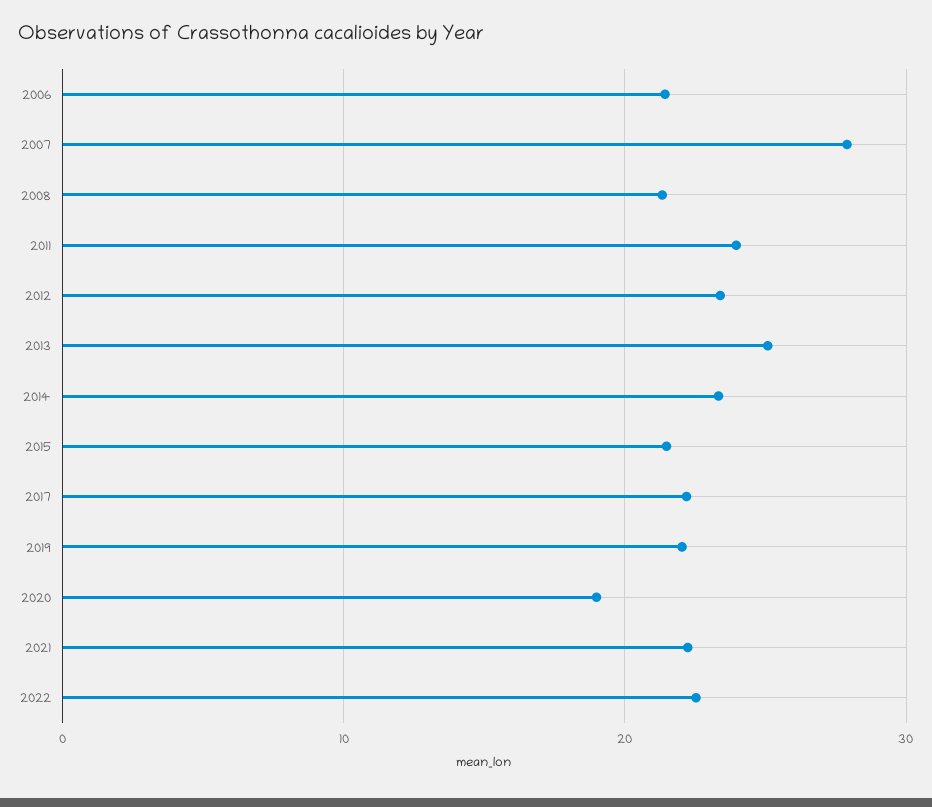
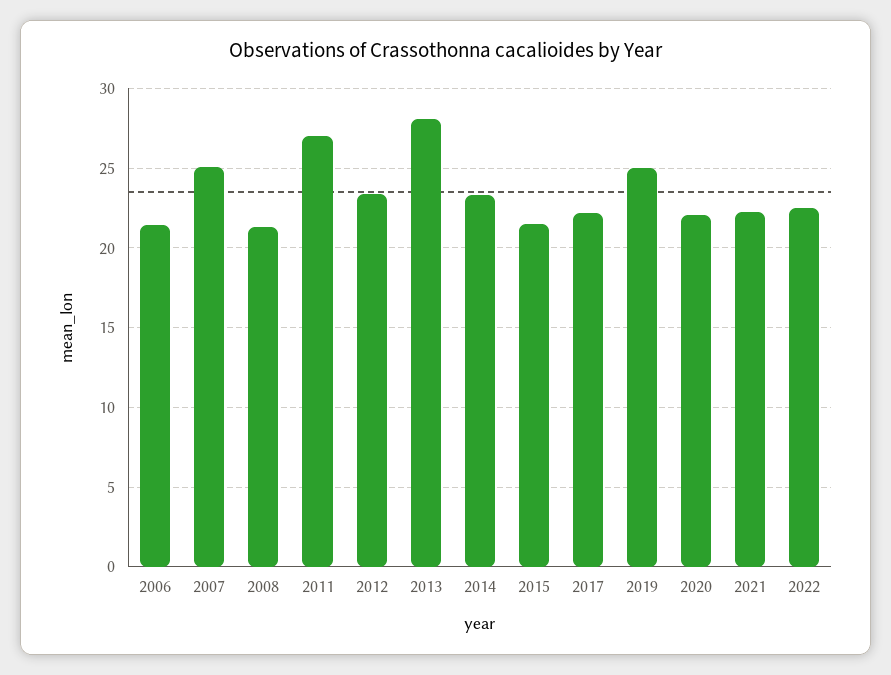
  {
    "2006": 21.5,
-   "2007": 28,
+   "2007": 25,
    "2008": 21.5,
-   "2011": 24,
+   "2011": 27,
    "2012": 23.5,
-   "2013": 25,
+   "2013": 28,
    "2014": 23.5,
    "2015": 21.5,
    "2017": 22,
-   "2019": 22,
+   "2019": 25,
-   "2020": 19,
+   "2020": 22,
    "2021": 22,
    "2022": 22.5
  }

